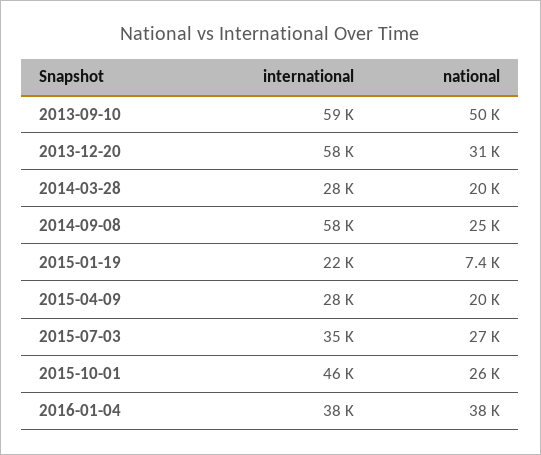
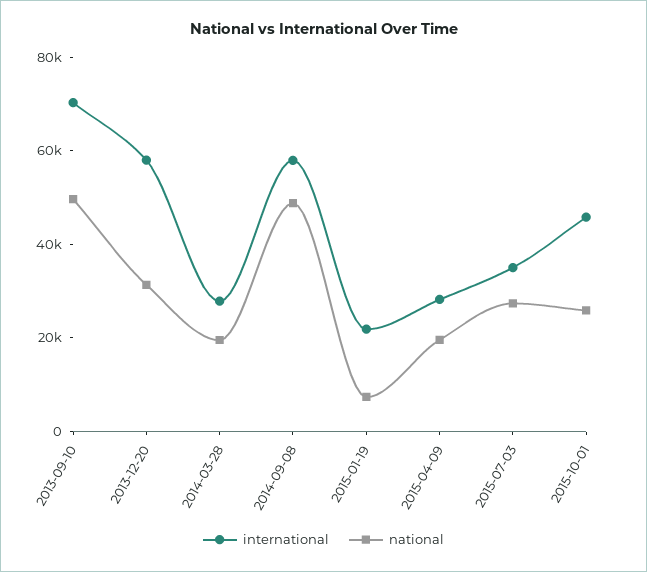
  {
    "international": {
-     "2013-09-10": 59000,
+     "2013-09-10": 70000,
      "2013-12-20": 58000,
      "2014-03-28": 28000,
      "2014-09-08": 58000,
      "2015-01-19": 22000,
      "2015-04-09": 28000,
      "2015-07-03": 35000,
-     "2015-10-01": 46000,
+     "2015-10-01": 46000
-     "2016-01-04": 38000
    },
    "national": {
      "2013-09-10": 50000,
      "2013-12-20": 31000,
      "2014-03-28": 20000,
-     "2014-09-08": 25000,
+     "2014-09-08": 50000,
      "2015-01-19": 7400,
      "2015-04-09": 20000,
      "2015-07-03": 27000,
-     "2015-10-01": 26000,
+     "2015-10-01": 26000
-     "2016-01-04": 38000
    }
  }

